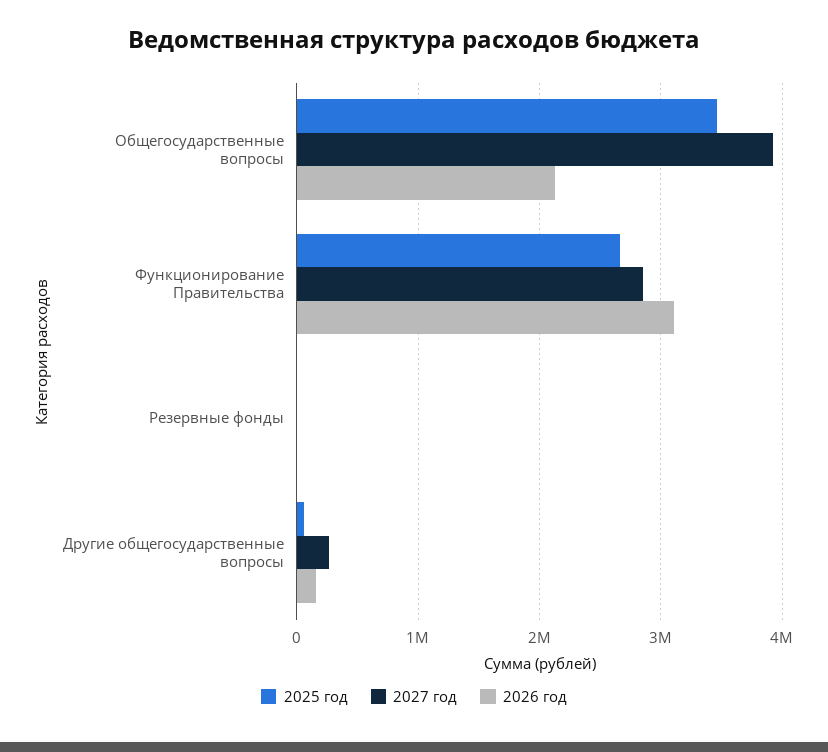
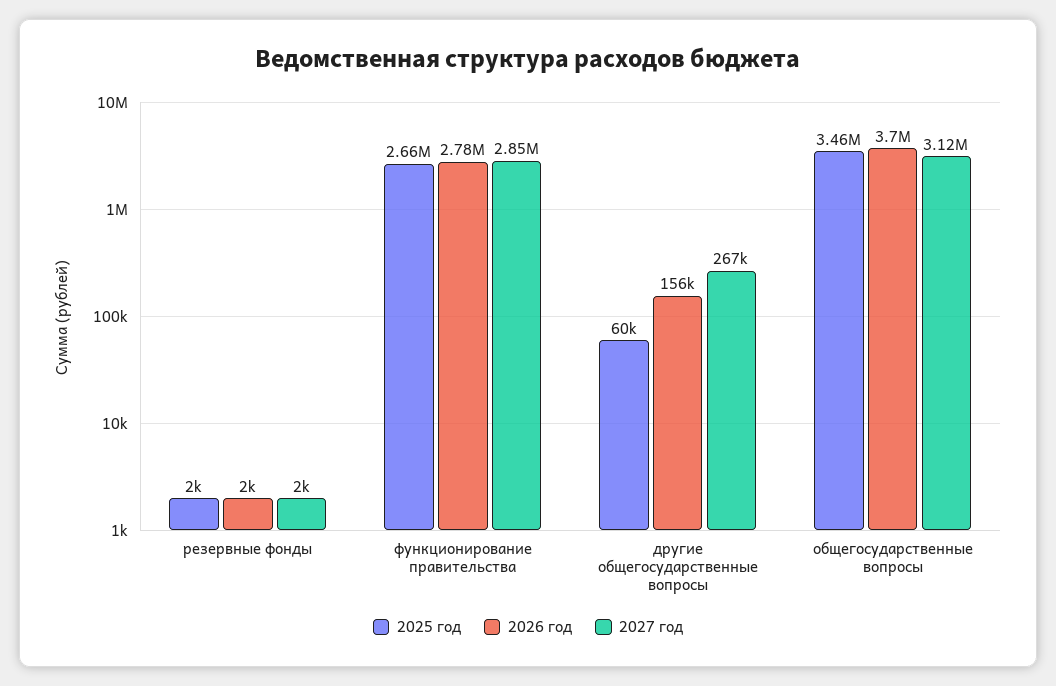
  {
    "2025 год": {
      "Общегосударственные вопросы": 3460000,
      "Функционирование Правительства": 2660000,
      "Резервные фонды": 2000,
      "Другие общегосударственные вопросы": 60000
    },
    "2027 год": {
-     "Общегосударственные вопросы": 3900000,
+     "Общегосударственные вопросы": 3120000,
      "Функционирование Правительства": 2850000,
      "Резервные фонды": 2000,
      "Другие общегосударственные вопросы": 267000
    },
    "2026 год": {
-     "Общегосударственные вопросы": 2100000,
+     "Общегосударственные вопросы": 3700000,
-     "Функционирование Правительства": 3100000,
+     "Функционирование Правительства": 2780000,
      "Резервные фонды": 2000,
      "Другие общегосударственные вопросы": 156000
    }
  }

